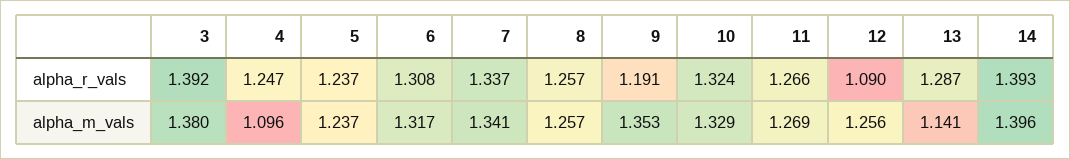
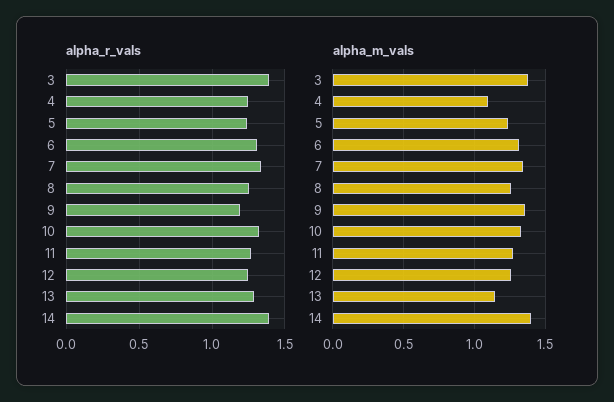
  {
    "alpha_r_vals": {
      "3": 1.392,
      "4": 1.247,
      "5": 1.237,
      "6": 1.308,
      "7": 1.337,
      "8": 1.257,
      "9": 1.191,
      "10": 1.324,
      "11": 1.266,
-     "12": 1.09,
+     "12": 1.25,
      "13": 1.287,
      "14": 1.393
    },
    "alpha_m_vals": {
      "3": 1.38,
      "4": 1.096,
      "5": 1.237,
      "6": 1.317,
      "7": 1.341,
      "8": 1.257,
      "9": 1.353,
      "10": 1.329,
      "11": 1.269,
      "12": 1.256,
      "13": 1.141,
      "14": 1.396
    }
  }

